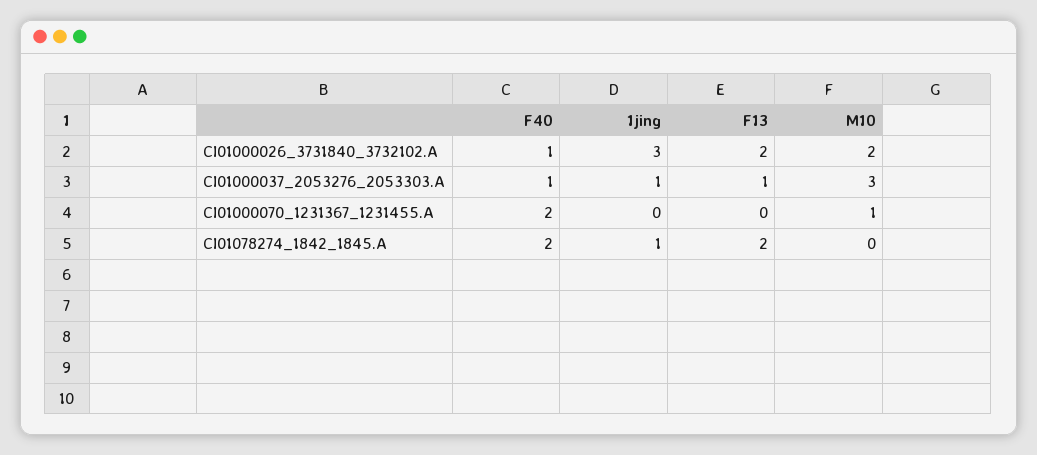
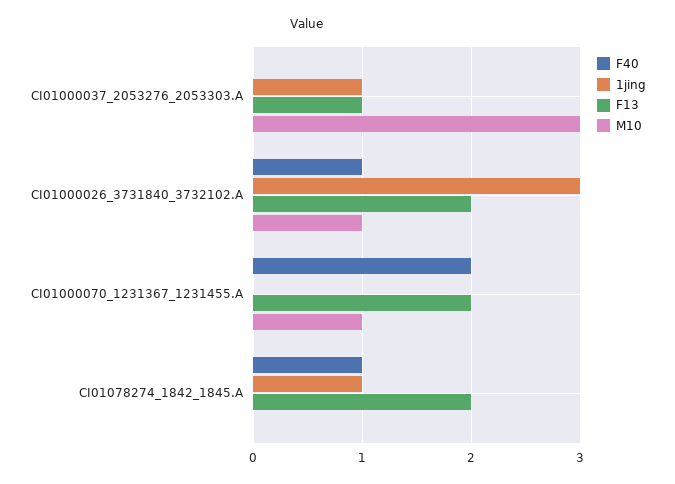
  {
    "F40": {
      "CI01000026_3731840_3732102.A": 1,
-     "CI01000037_2053276_2053303.A": 1,
+     "CI01000037_2053276_2053303.A": 0,
      "CI01000070_1231367_1231455.A": 2,
-     "CI01078274_1842_1845.A": 2
+     "CI01078274_1842_1845.A": 1
    },
    "1jing": {
      "CI01000026_3731840_3732102.A": 3,
      "CI01000037_2053276_2053303.A": 1,
      "CI01000070_1231367_1231455.A": 0,
      "CI01078274_1842_1845.A": 1
    },
    "F13": {
      "CI01000026_3731840_3732102.A": 2,
      "CI01000037_2053276_2053303.A": 1,
-     "CI01000070_1231367_1231455.A": 0,
+     "CI01000070_1231367_1231455.A": 2,
      "CI01078274_1842_1845.A": 2
    },
    "M10": {
-     "CI01000026_3731840_3732102.A": 2,
+     "CI01000026_3731840_3732102.A": 1,
      "CI01000037_2053276_2053303.A": 3,
      "CI01000070_1231367_1231455.A": 1,
      "CI01078274_1842_1845.A": 0
    }
  }

